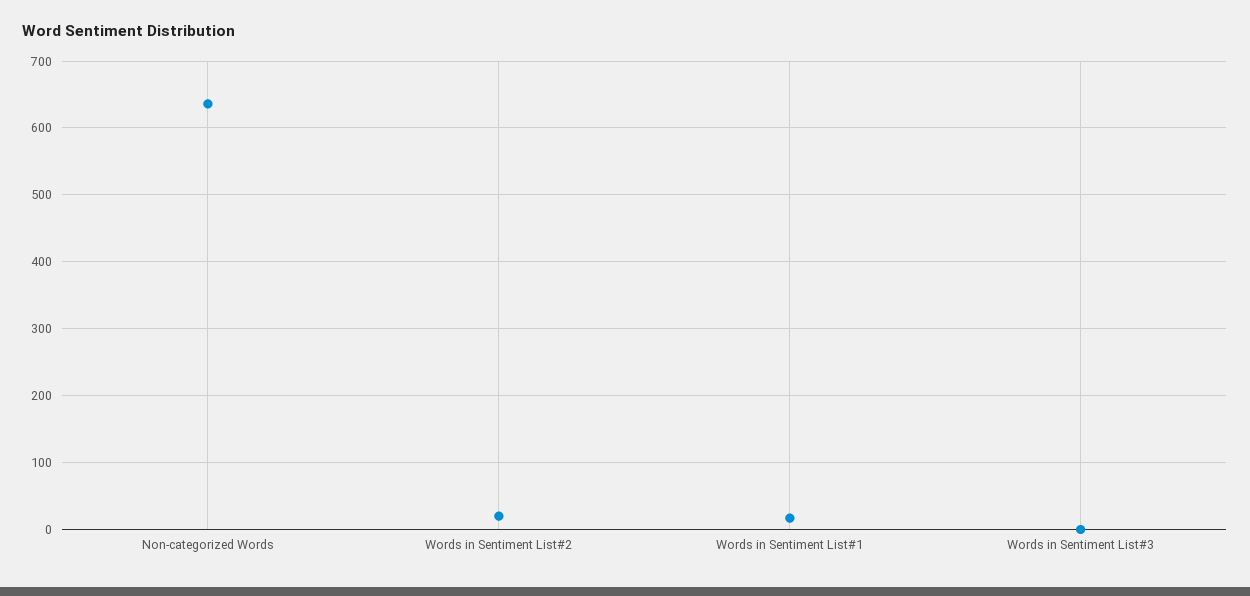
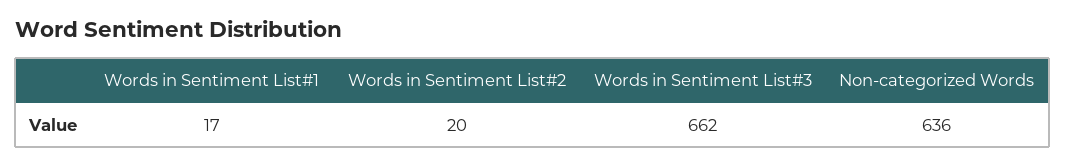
  {
    "Non-categorized Words": 636,
    "Words in Sentiment List#2": 20,
    "Words in Sentiment List#1": 17,
-   "Words in Sentiment List#3": 0
+   "Words in Sentiment List#3": 662
  }

